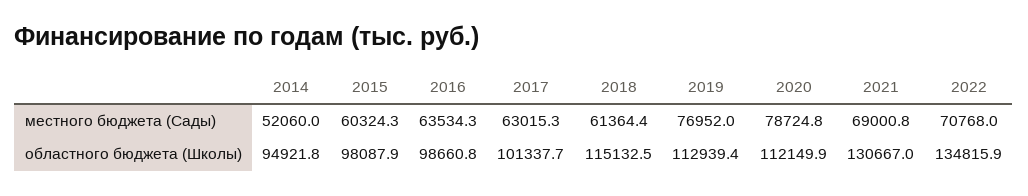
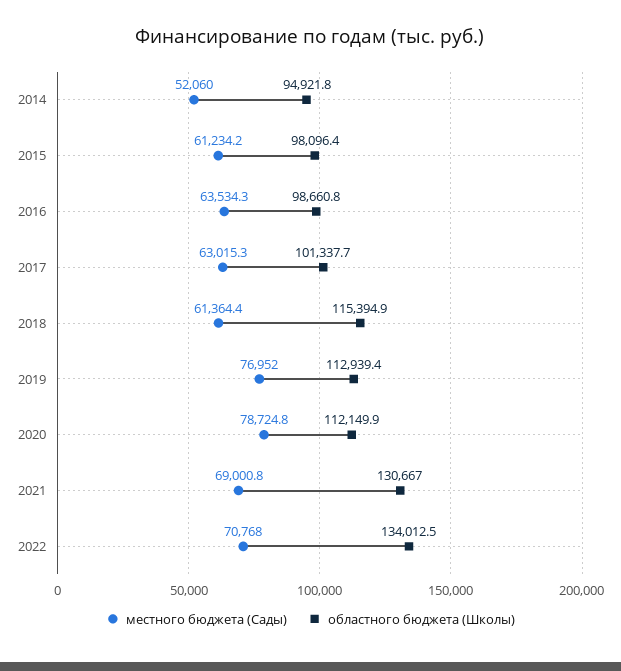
  {
    "местного бюджета (Сады)": {
      "2014": 52060,
-     "2015": 60324.3,
+     "2015": 61234.2,
      "2016": 63534.3,
      "2017": 63015.3,
      "2018": 61364.4,
      "2019": 76952,
      "2020": 78724.8,
      "2021": 69000.8,
      "2022": 70768
    },
    "областного бюджета (Школы)": {
      "2014": 94921.8,
-     "2015": 98087.9,
+     "2015": 98096.4,
      "2016": 98660.8,
      "2017": 101337.7,
-     "2018": 115132.5,
+     "2018": 115394.9,
      "2019": 112939.4,
      "2020": 112149.9,
      "2021": 130667,
-     "2022": 134815.9
+     "2022": 134012.5
    }
  }

